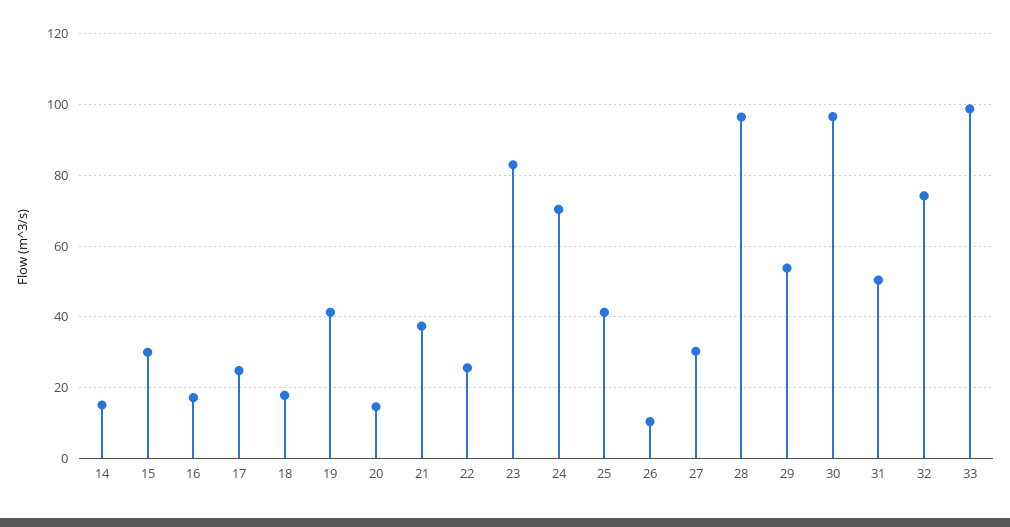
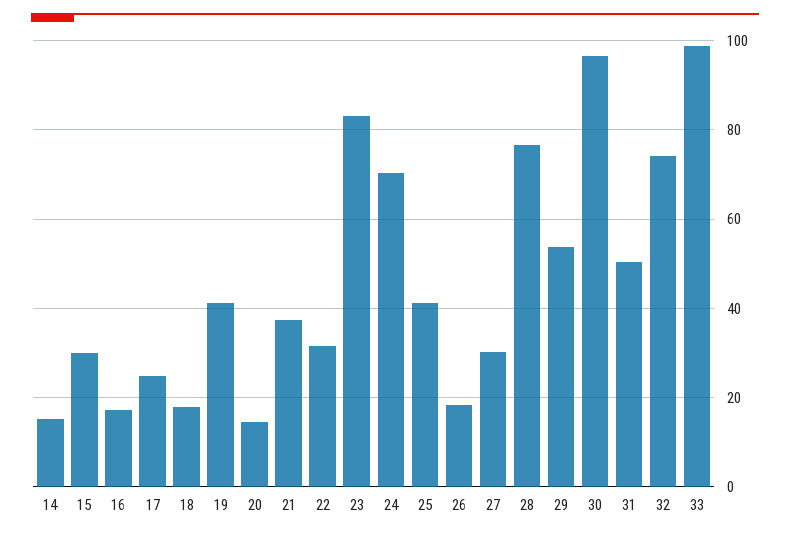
  {
    "14": 16,
    "15": 30,
    "16": 18,
    "17": 24,
    "18": 18,
    "19": 42,
    "20": 14,
    "21": 38,
-   "22": 26,
+   "22": 32,
    "23": 84,
    "24": 70,
    "25": 42,
-   "26": 10,
+   "26": 18,
    "27": 30,
-   "28": 96,
+   "28": 76,
    "29": 54,
    "30": 96,
    "31": 50,
    "32": 74,
    "33": 98
  }

